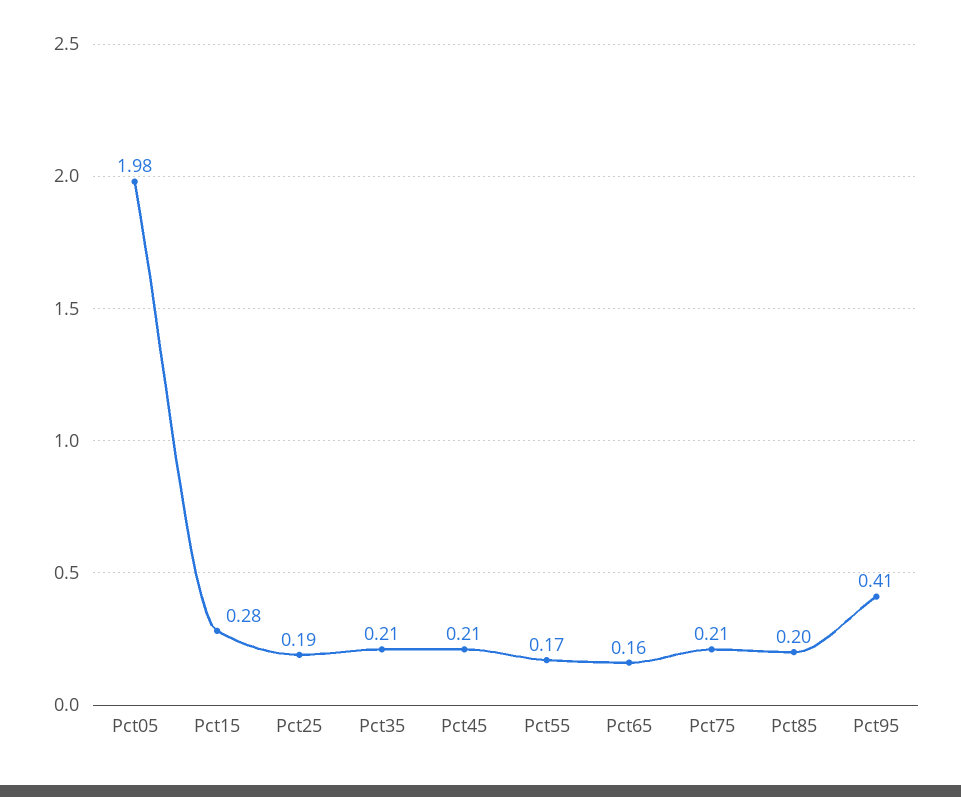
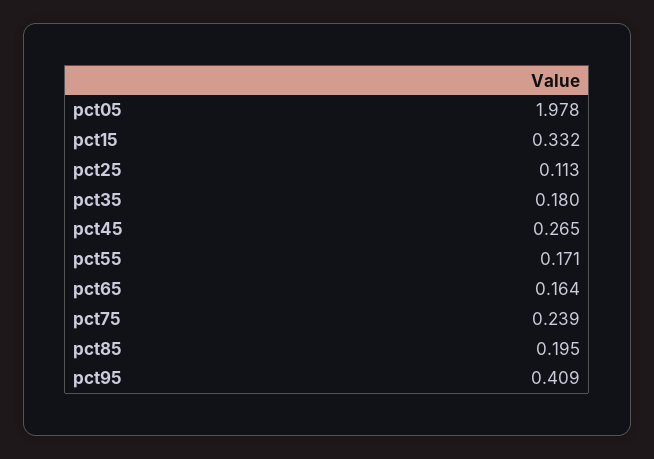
  {
    "Pct05": 1.978,
-   "Pct15": 0.28,
+   "Pct15": 0.332,
-   "Pct25": 0.19,
+   "Pct25": 0.113,
-   "Pct35": 0.21,
+   "Pct35": 0.18,
-   "Pct45": 0.21,
+   "Pct45": 0.265,
    "Pct55": 0.171,
    "Pct65": 0.164,
-   "Pct75": 0.21,
+   "Pct75": 0.239,
    "Pct85": 0.195,
    "Pct95": 0.409
  }

